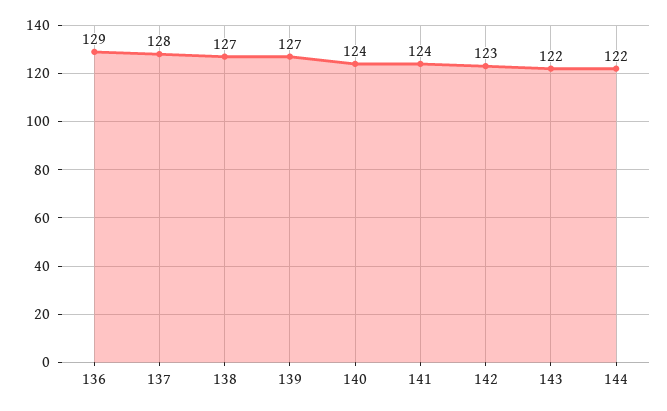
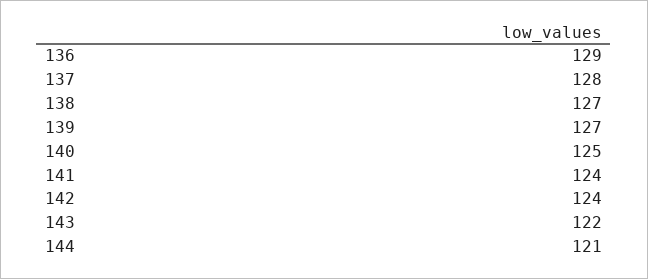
  {
    "136": 129,
    "137": 128,
    "138": 127,
    "139": 127,
-   "140": 124,
+   "140": 125,
    "141": 124,
-   "142": 123,
+   "142": 124,
    "143": 122,
-   "144": 122
+   "144": 121
  }

